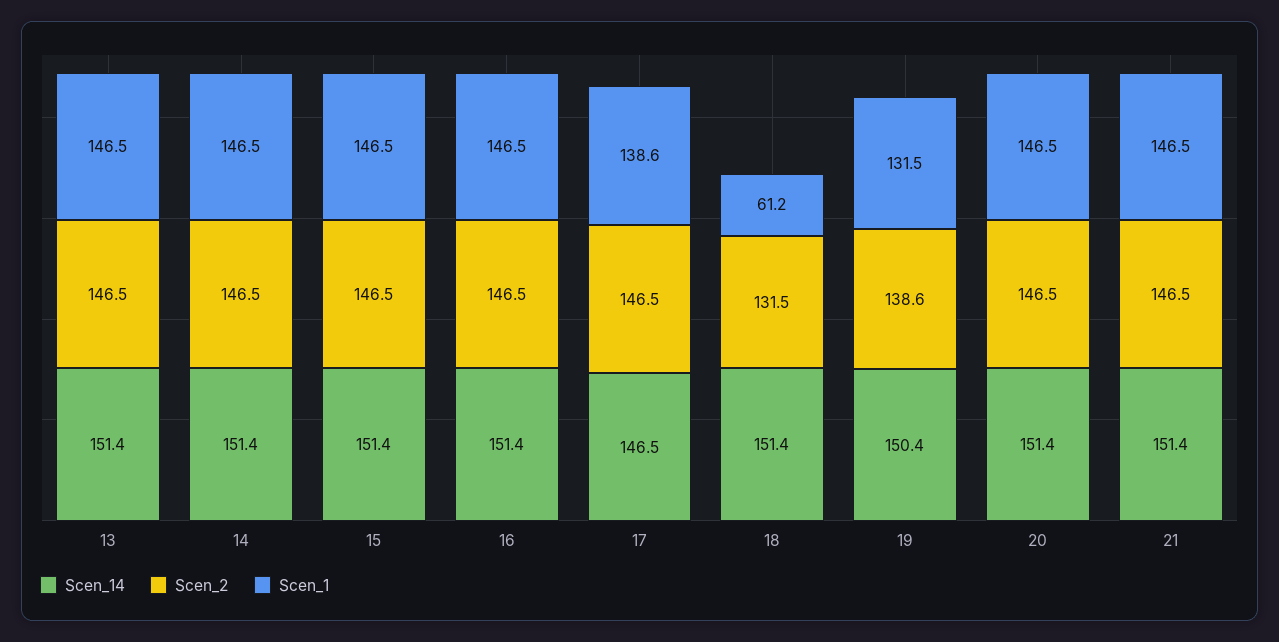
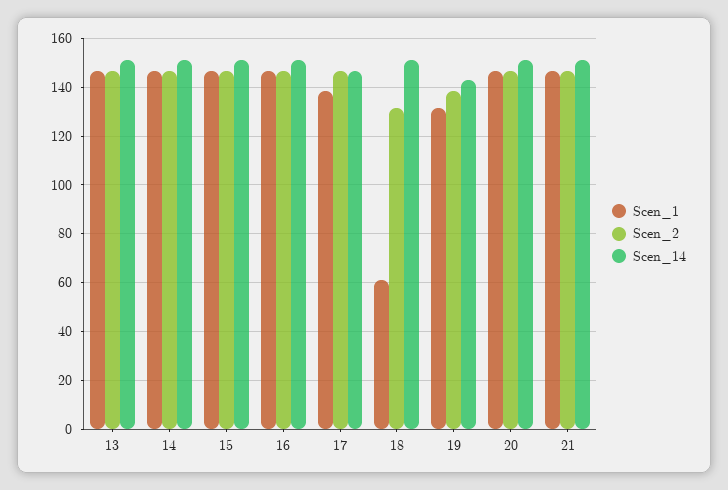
  {
    "Scen_14": {
      "13": 151.4,
      "14": 151.4,
      "15": 151.4,
      "16": 151.4,
      "17": 146.5,
      "18": 151.4,
-     "19": 150.4,
+     "19": 142.5,
      "20": 151.4,
      "21": 151.4
    },
    "Scen_2": {
      "13": 146.5,
      "14": 146.5,
      "15": 146.5,
      "16": 146.5,
      "17": 146.5,
      "18": 131.5,
      "19": 138.6,
      "20": 146.5,
      "21": 146.5
    },
    "Scen_1": {
      "13": 146.5,
      "14": 146.5,
      "15": 146.5,
      "16": 146.5,
      "17": 138.6,
      "18": 61.2,
      "19": 131.5,
      "20": 146.5,
      "21": 146.5
    }
  }

